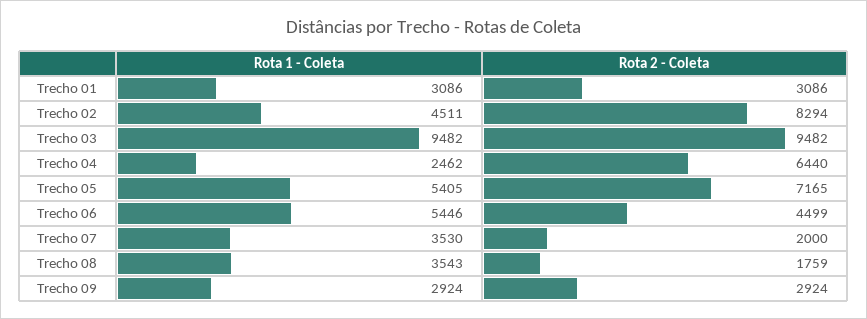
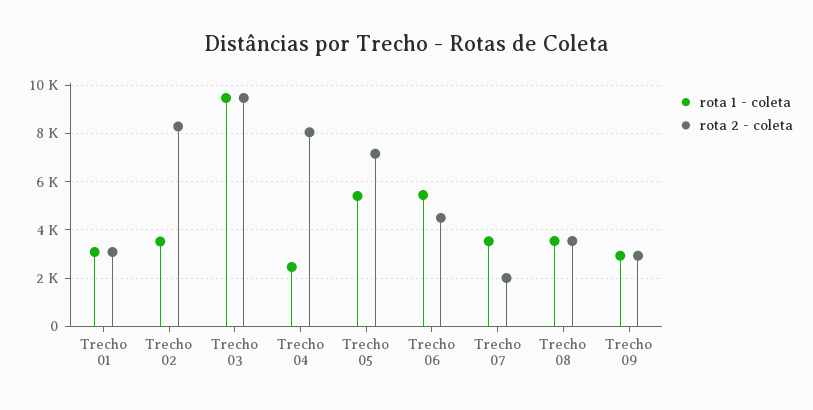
  {
    "Rota 1 - Coleta": {
      "Trecho 01": 3086,
-     "Trecho 02": 4511,
+     "Trecho 02": 3500,
      "Trecho 03": 9482,
      "Trecho 04": 2462,
      "Trecho 05": 5405,
      "Trecho 06": 5446,
      "Trecho 07": 3530,
      "Trecho 08": 3543,
      "Trecho 09": 2924
    },
    "Rota 2 - Coleta": {
      "Trecho 01": 3086,
      "Trecho 02": 8294,
      "Trecho 03": 9482,
-     "Trecho 04": 6440,
+     "Trecho 04": 8000,
      "Trecho 05": 7165,
      "Trecho 06": 4499,
      "Trecho 07": 2000,
-     "Trecho 08": 1759,
+     "Trecho 08": 3500,
      "Trecho 09": 2924
    }
  }

